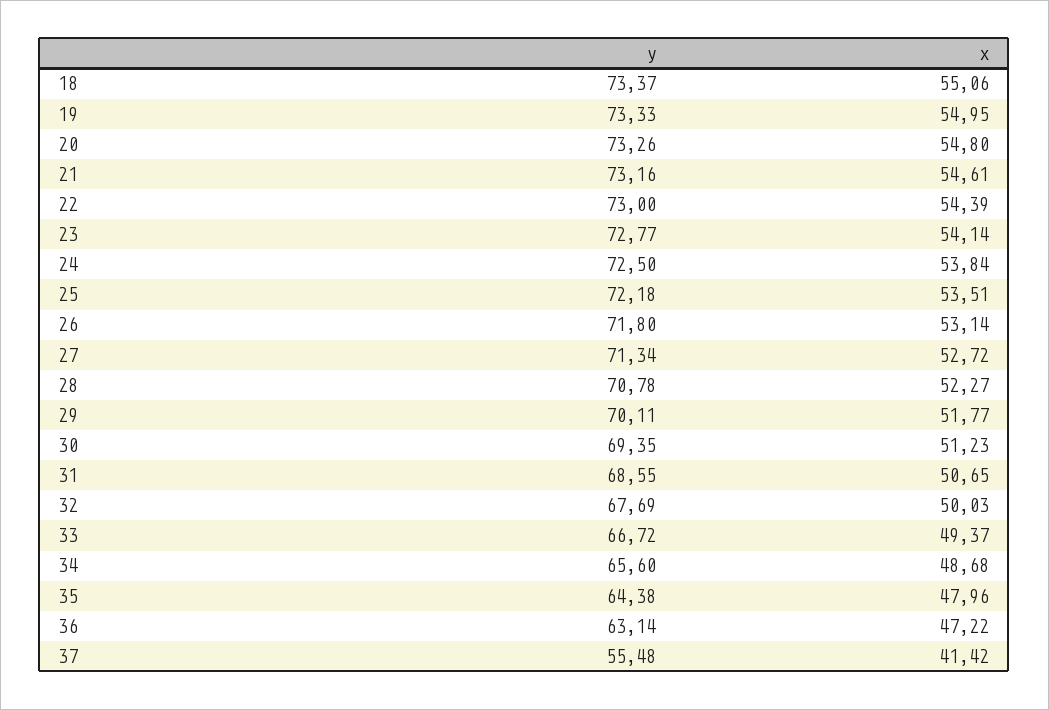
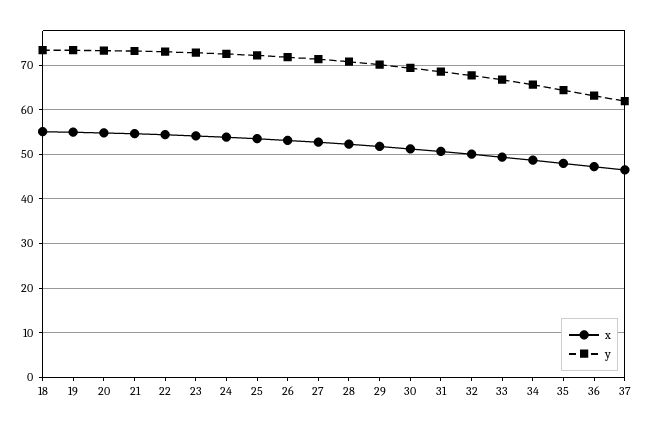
  {
    "y": {
      "18": 73.37,
      "19": 73.33,
      "20": 73.26,
      "21": 73.16,
      "22": 73,
      "23": 72.77,
      "24": 72.5,
      "25": 72.18,
      "26": 71.8,
      "27": 71.34,
      "28": 70.78,
      "29": 70.11,
      "30": 69.35,
      "31": 68.55,
      "32": 67.69,
      "33": 66.72,
      "34": 65.6,
      "35": 64.38,
      "36": 63.14,
-     "37": 55.48
+     "37": 62
    },
    "x": {
      "18": 55.06,
      "19": 54.95,
      "20": 54.8,
      "21": 54.61,
      "22": 54.39,
      "23": 54.14,
      "24": 53.84,
      "25": 53.51,
      "26": 53.14,
      "27": 52.72,
      "28": 52.27,
      "29": 51.77,
      "30": 51.23,
      "31": 50.65,
      "32": 50.03,
      "33": 49.37,
      "34": 48.68,
      "35": 47.96,
      "36": 47.22,
-     "37": 41.42
+     "37": 46
    }
  }

